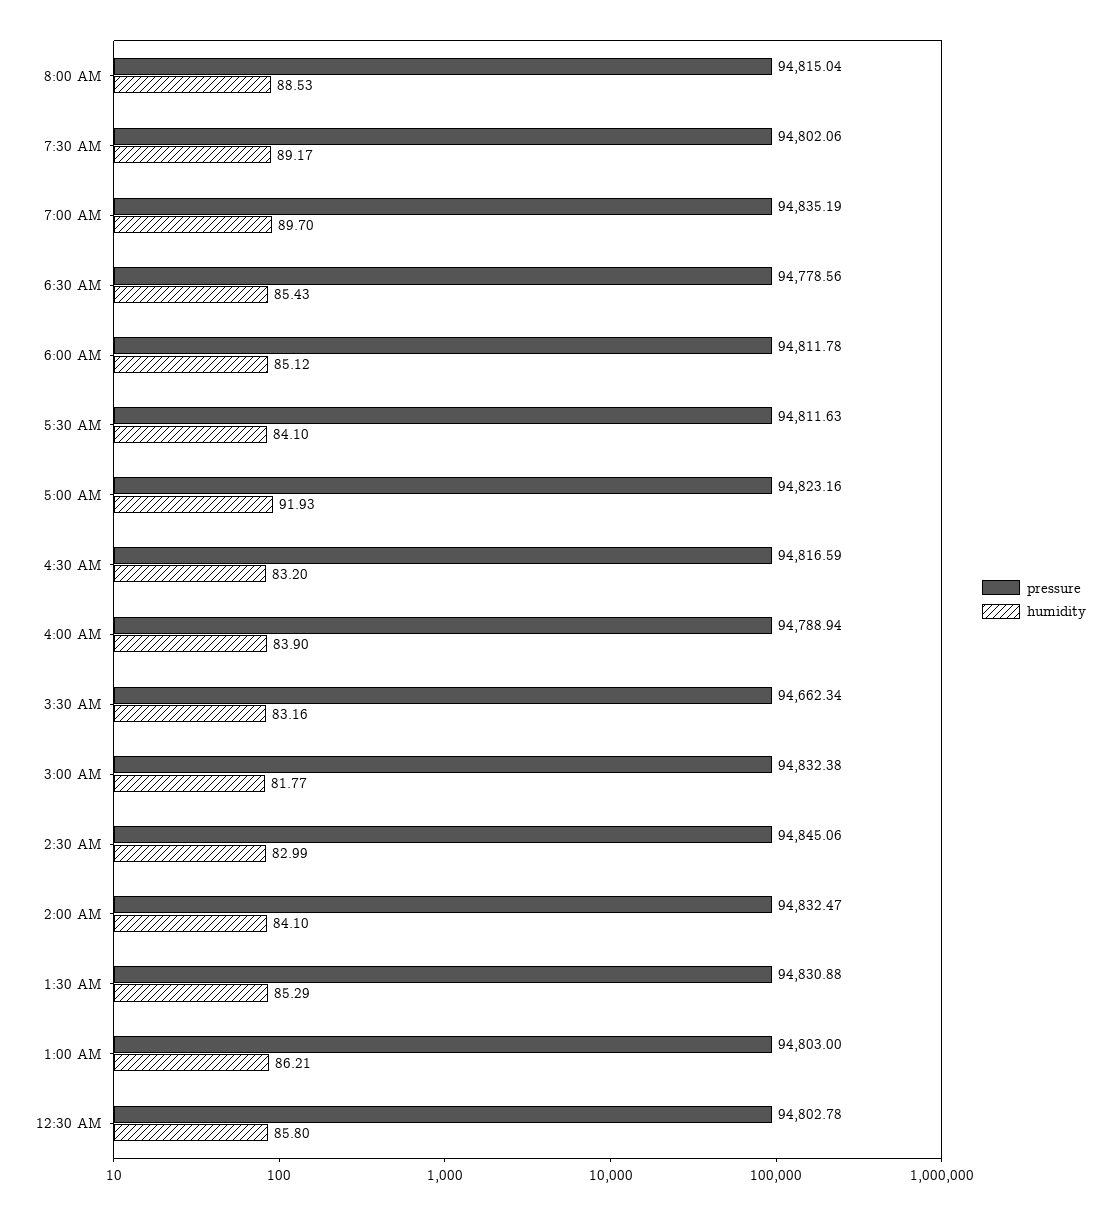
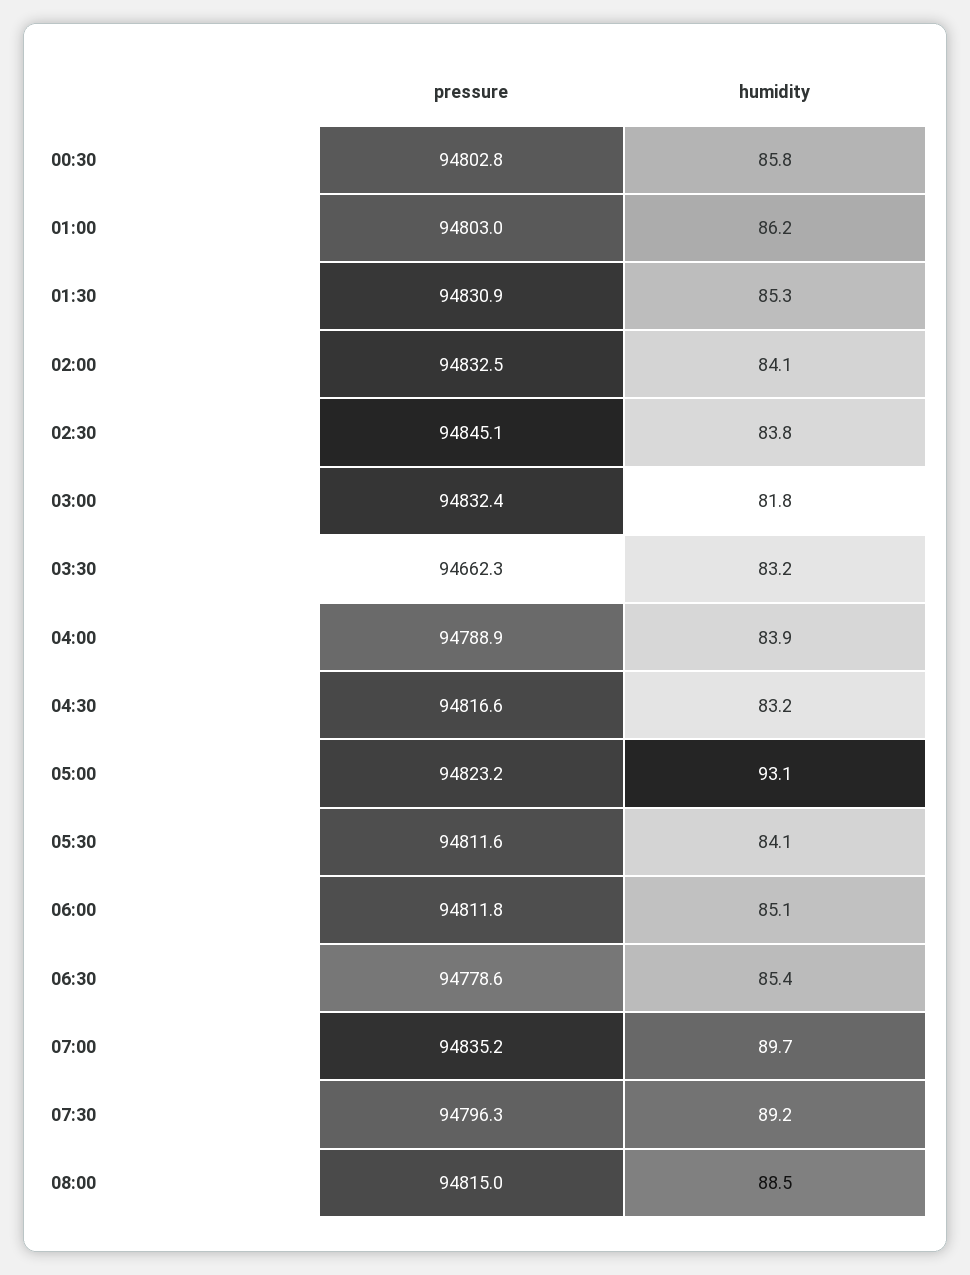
  {
    "pressure": {
      "8:00 AM": 94815.04,
-     "7:30 AM": 94802.06,
+     "7:30 AM": 94796.3,
      "7:00 AM": 94835.19,
      "6:30 AM": 94778.56,
      "6:00 AM": 94811.78,
      "5:30 AM": 94811.63,
      "5:00 AM": 94823.16,
      "4:30 AM": 94816.59,
      "4:00 AM": 94788.94,
      "3:30 AM": 94662.34,
      "3:00 AM": 94832.38,
      "2:30 AM": 94845.06,
      "2:00 AM": 94832.47,
      "1:30 AM": 94830.88,
      "1:00 AM": 94803,
      "12:30 AM": 94802.78
    },
    "humidity": {
      "8:00 AM": 88.53,
      "7:30 AM": 89.17,
      "7:00 AM": 89.7,
      "6:30 AM": 85.43,
      "6:00 AM": 85.12,
      "5:30 AM": 84.1,
-     "5:00 AM": 91.93,
+     "5:00 AM": 93.1,
      "4:30 AM": 83.2,
      "4:00 AM": 83.9,
      "3:30 AM": 83.16,
      "3:00 AM": 81.77,
-     "2:30 AM": 82.99,
+     "2:30 AM": 83.8,
      "2:00 AM": 84.1,
      "1:30 AM": 85.29,
      "1:00 AM": 86.21,
      "12:30 AM": 85.8
    }
  }

